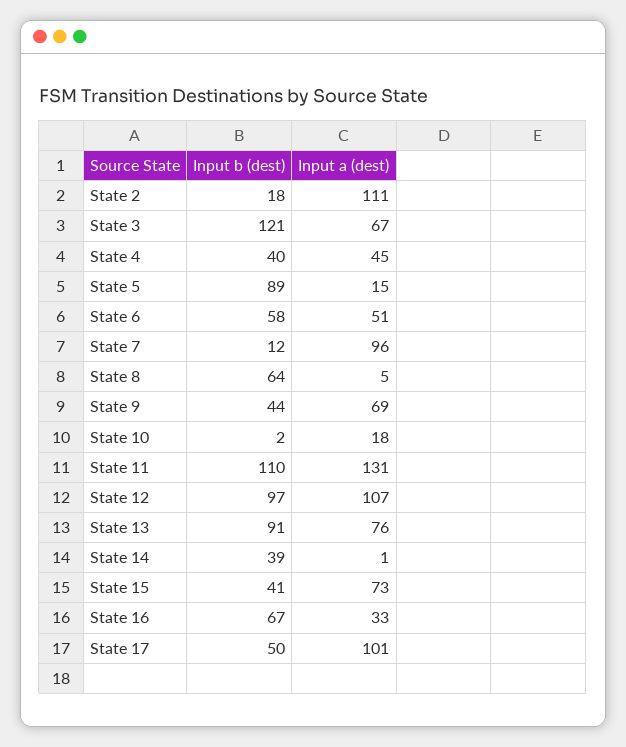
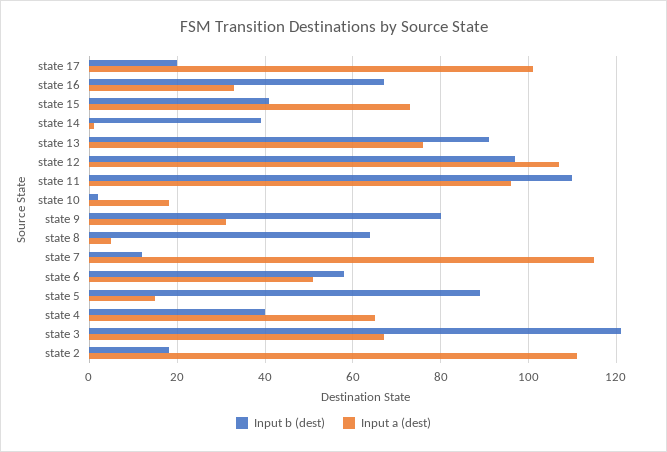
  {
    "Input b (dest)": {
      "State 2": 18,
      "State 3": 121,
      "State 4": 40,
      "State 5": 89,
      "State 6": 58,
      "State 7": 12,
      "State 8": 64,
-     "State 9": 44,
+     "State 9": 80,
      "State 10": 2,
      "State 11": 110,
      "State 12": 97,
      "State 13": 91,
      "State 14": 39,
      "State 15": 41,
      "State 16": 67,
-     "State 17": 50
+     "State 17": 20
    },
    "Input a (dest)": {
      "State 2": 111,
      "State 3": 67,
-     "State 4": 45,
+     "State 4": 65,
      "State 5": 15,
      "State 6": 51,
-     "State 7": 96,
+     "State 7": 115,
      "State 8": 5,
-     "State 9": 69,
+     "State 9": 30,
      "State 10": 18,
-     "State 11": 131,
+     "State 11": 95,
      "State 12": 107,
      "State 13": 76,
      "State 14": 1,
      "State 15": 73,
      "State 16": 33,
      "State 17": 101
    }
  }

